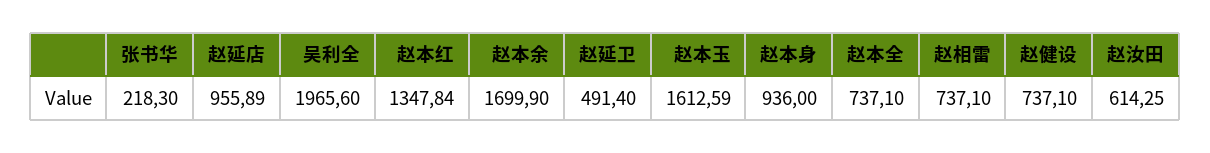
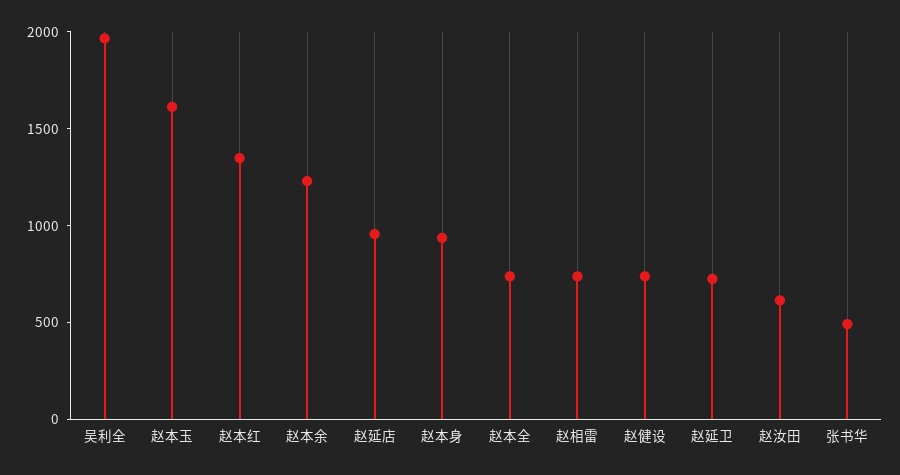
  {
-   "张书华": 218.3,
+   "张书华": 500,
    "赵延店": 955.89,
    "吴利全": 1965.6,
    "赵本红": 1347.84,
-   "赵本余": 1699.9,
+   "赵本余": 1200,
-   "赵延卫": 491.4,
+   "赵延卫": 700,
    "赵本玉": 1612.59,
    "赵本身": 936,
    "赵本全": 737.1,
    "赵相雷": 737.1,
    "赵健设": 737.1,
    "赵汝田": 614.25
  }

